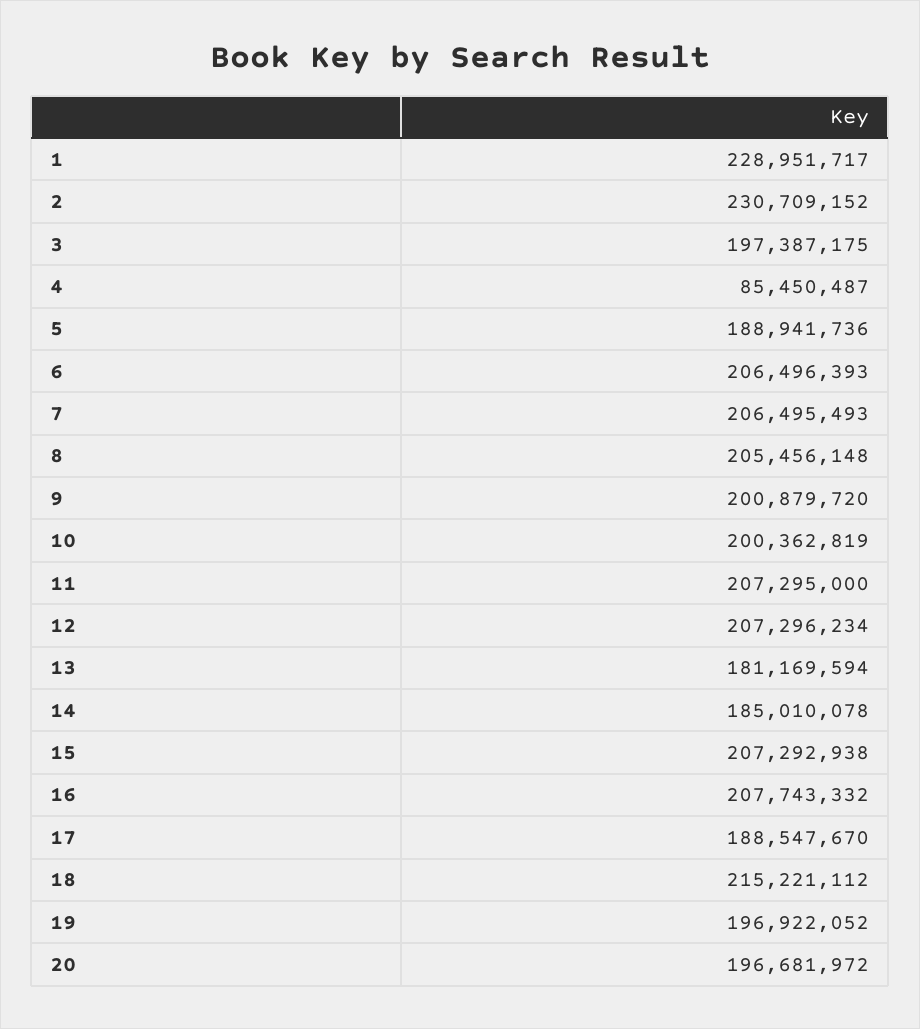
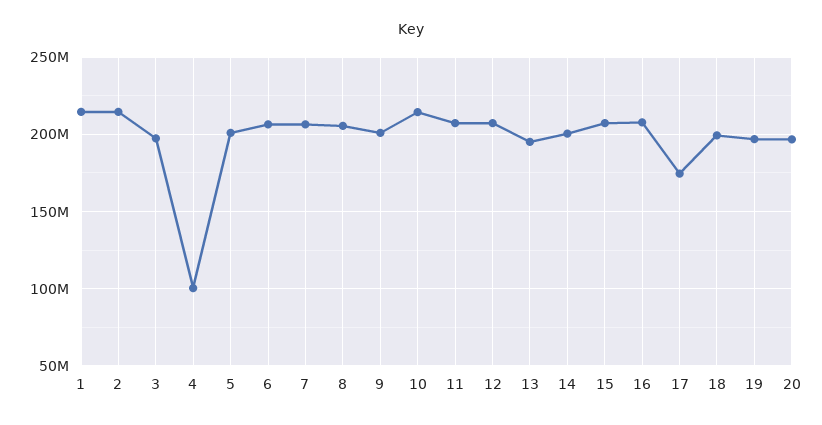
  {
-   "1": 228951717,
+   "1": 215000000,
-   "2": 230709152,
+   "2": 215000000,
    "3": 197387175,
-   "4": 85450487,
+   "4": 100000000,
-   "5": 188941736,
+   "5": 200000000,
    "6": 206496393,
    "7": 206495493,
    "8": 205456148,
    "9": 200879720,
-   "10": 200362819,
+   "10": 215000000,
    "11": 207295000,
    "12": 207296234,
-   "13": 181169594,
+   "13": 195000000,
-   "14": 185010078,
+   "14": 200000000,
    "15": 207292938,
    "16": 207743332,
-   "17": 188547670,
+   "17": 175000000,
-   "18": 215221112,
+   "18": 200000000,
    "19": 196922052,
    "20": 196681972
  }

